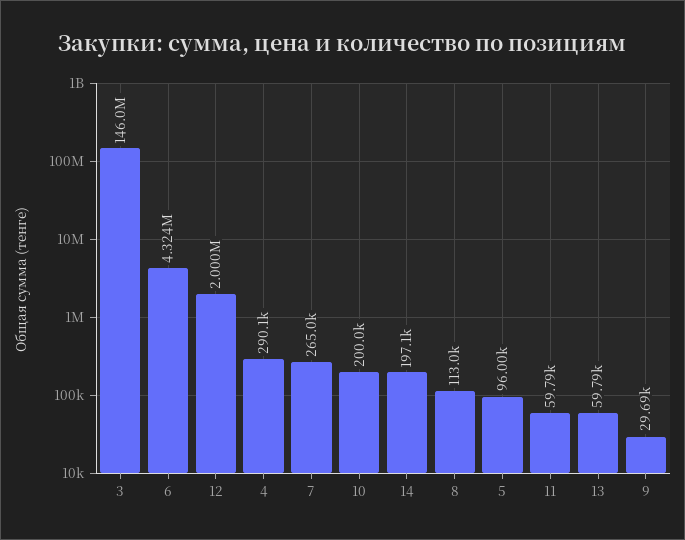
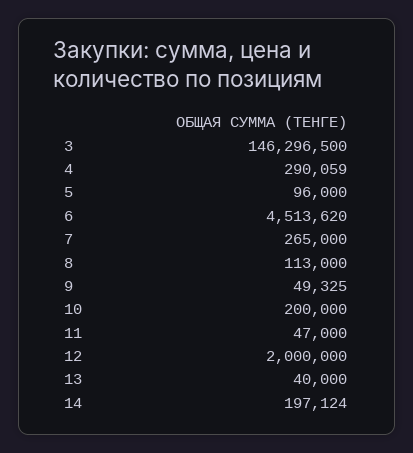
  {
-   "3": 146000000,
+   "3": 146296500,
-   "6": 4324000,
+   "6": 4513620,
    "12": 2000000,
    "4": 290059,
    "7": 265000,
    "10": 200000,
    "14": 197124,
    "8": 113000,
    "5": 96000,
-   "11": 59790,
+   "11": 47000,
-   "13": 59790,
+   "13": 40000,
-   "9": 29690
+   "9": 49325
  }

